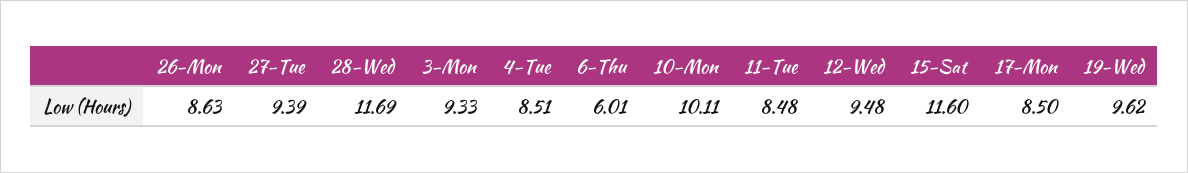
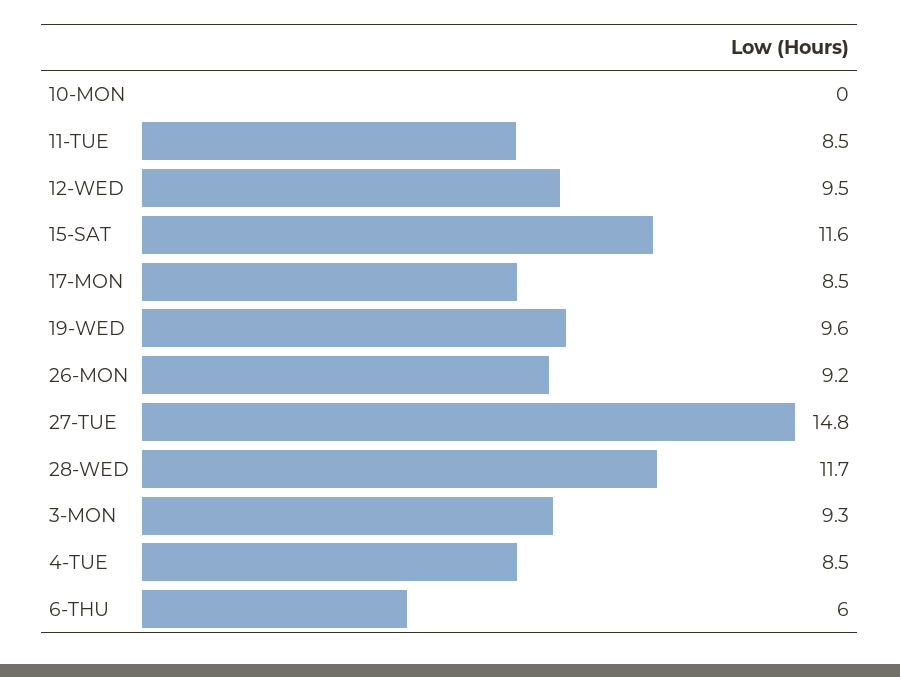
  {
-   "26-Mon": 8.63,
+   "26-Mon": 9.2,
-   "27-Tue": 9.39,
+   "27-Tue": 14.8,
    "28-Wed": 11.69,
    "3-Mon": 9.33,
    "4-Tue": 8.51,
    "6-Thu": 6.01,
-   "10-Mon": 10.11,
+   "10-Mon": 0,
    "11-Tue": 8.48,
    "12-Wed": 9.48,
    "15-Sat": 11.6,
    "17-Mon": 8.5,
    "19-Wed": 9.62
  }

